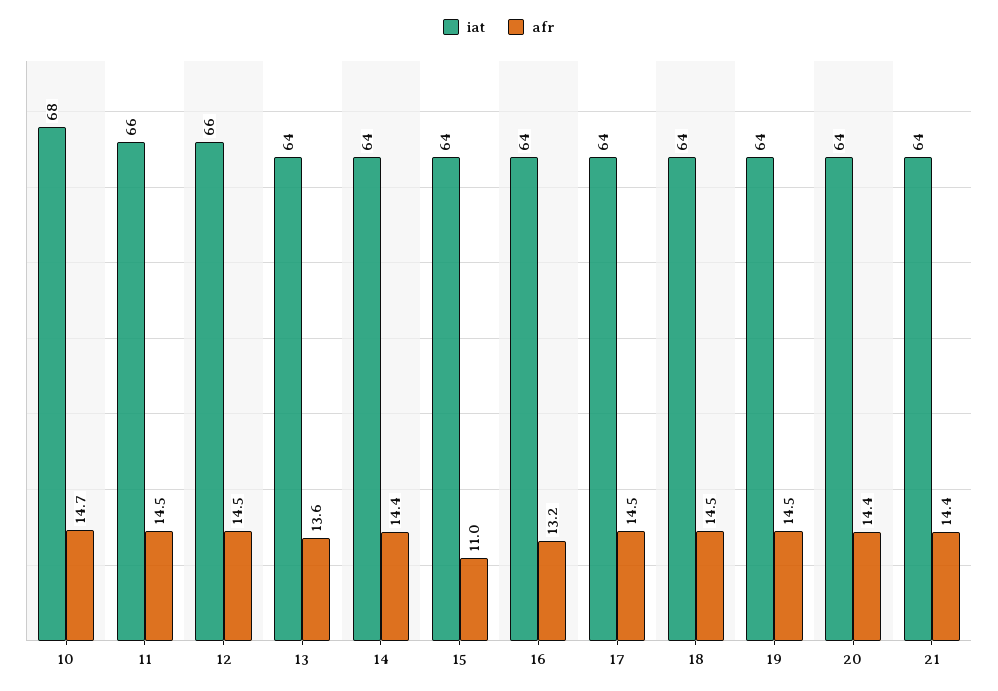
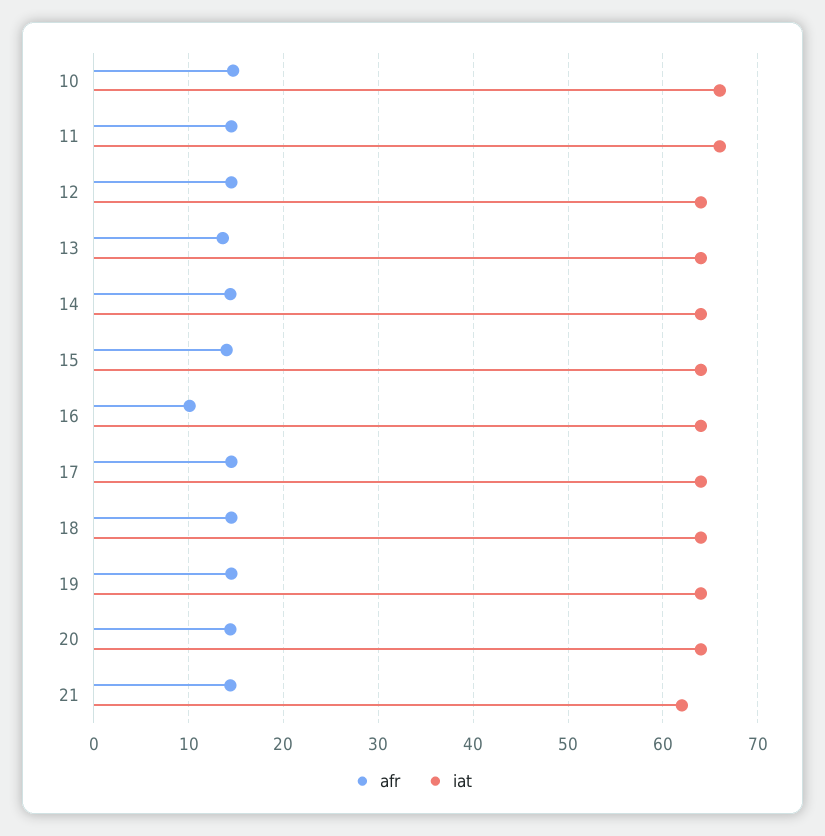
  {
    "iat": {
-     "10": 68,
+     "10": 66,
      "11": 66,
-     "12": 66,
+     "12": 64,
      "13": 64,
      "14": 64,
      "15": 64,
      "16": 64,
      "17": 64,
      "18": 64,
      "19": 64,
      "20": 64,
-     "21": 64
+     "21": 62
    },
    "afr": {
      "10": 14.7,
      "11": 14.5,
      "12": 14.5,
      "13": 13.6,
      "14": 14.4,
-     "15": 11,
+     "15": 14,
-     "16": 13.2,
+     "16": 10,
      "17": 14.5,
      "18": 14.5,
      "19": 14.5,
      "20": 14.4,
      "21": 14.4
    }
  }

